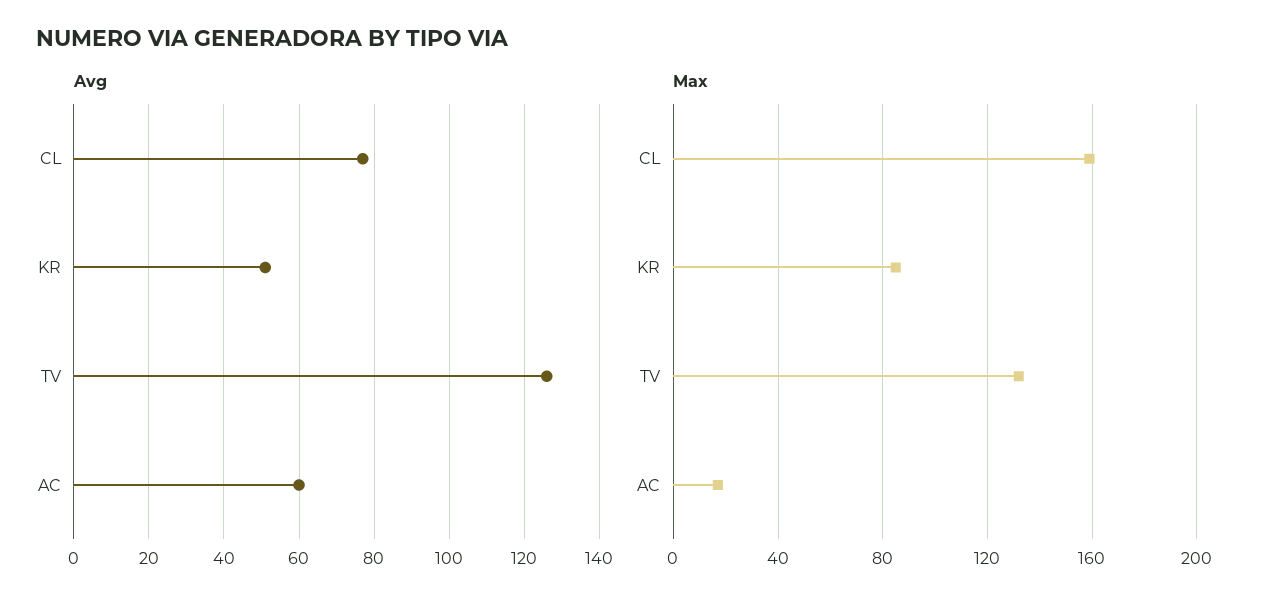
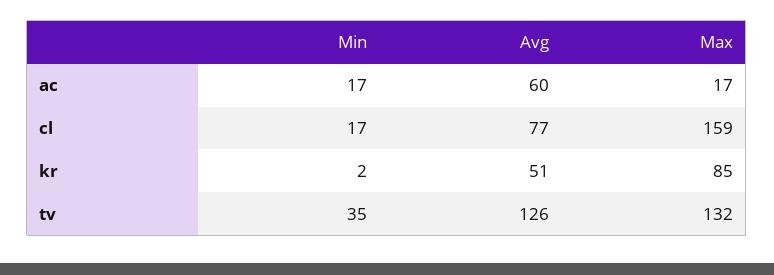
  {
    "Avg": {
      "CL": 77,
      "KR": 51,
      "TV": 126,
      "AC": 60
    },
    "Max": {
      "CL": 159,
      "KR": 85,
      "TV": 132,
      "AC": 17
-   }
+   },
+   "Min": {
+     "AC": 17,
+     "CL": 17,
+     "KR": 2,
+     "TV": 35
+   }
  }

